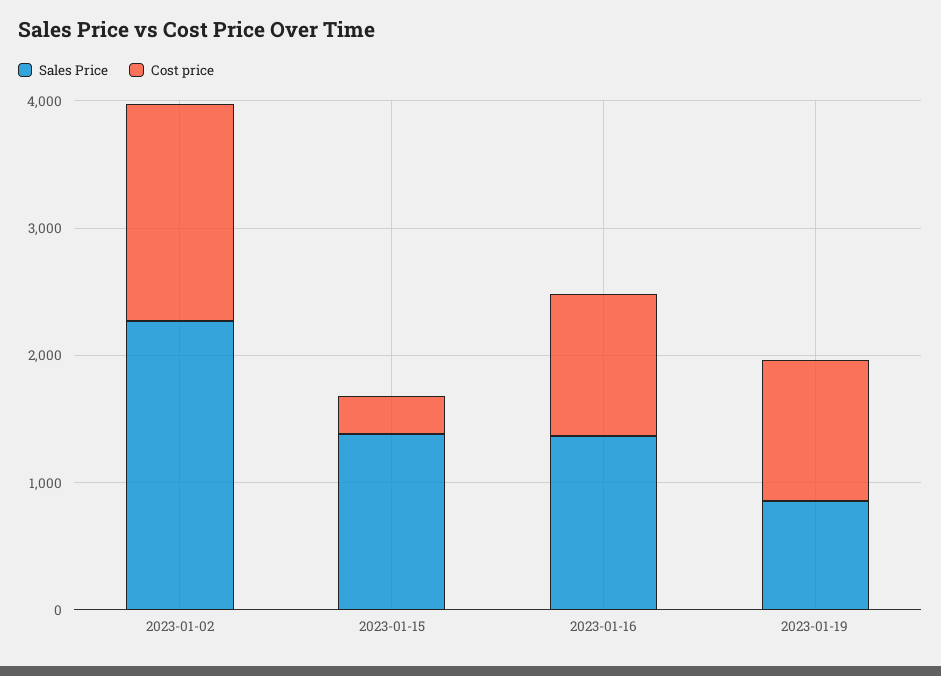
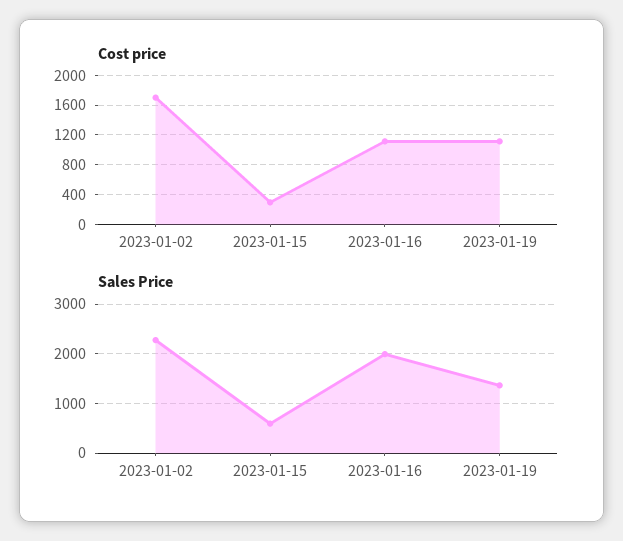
  {
    "Sales Price": {
      "2023-01-02": 2200,
-     "2023-01-15": 1400,
+     "2023-01-15": 600,
-     "2023-01-16": 1400,
+     "2023-01-16": 2000,
-     "2023-01-19": 800
+     "2023-01-19": 1400
    },
    "Cost price": {
      "2023-01-02": 1700,
      "2023-01-15": 300,
      "2023-01-16": 1100,
      "2023-01-19": 1100
    }
  }

